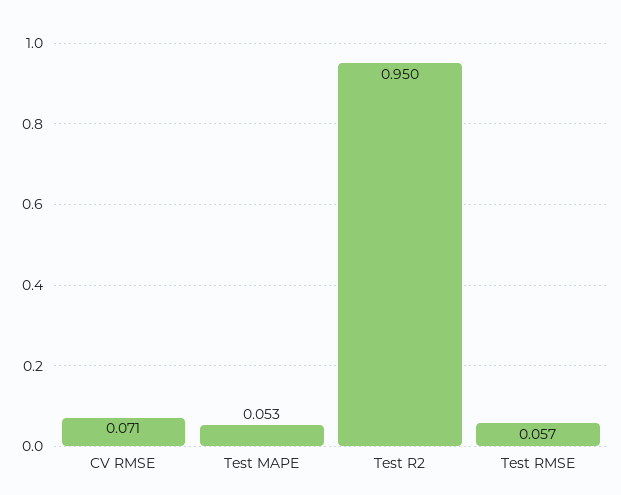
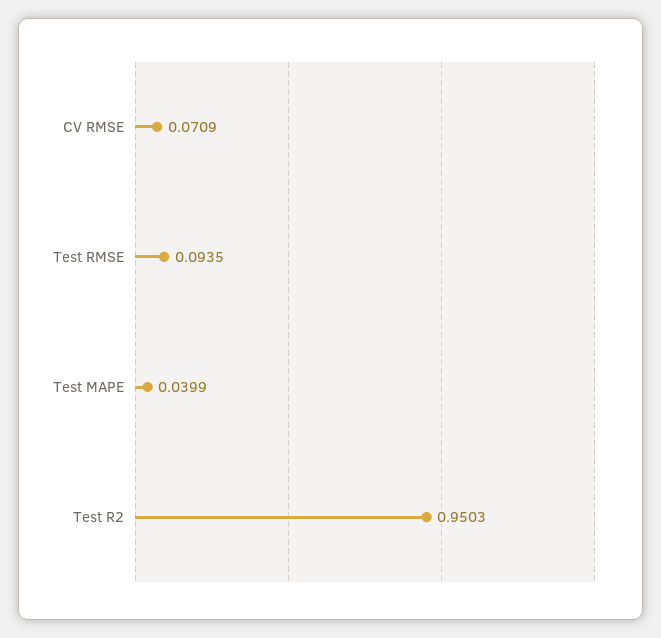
  {
    "CV RMSE": 0.0709,
-   "Test MAPE": 0.053,
+   "Test MAPE": 0.0399,
    "Test R2": 0.9503,
-   "Test RMSE": 0.057
+   "Test RMSE": 0.0935
  }

